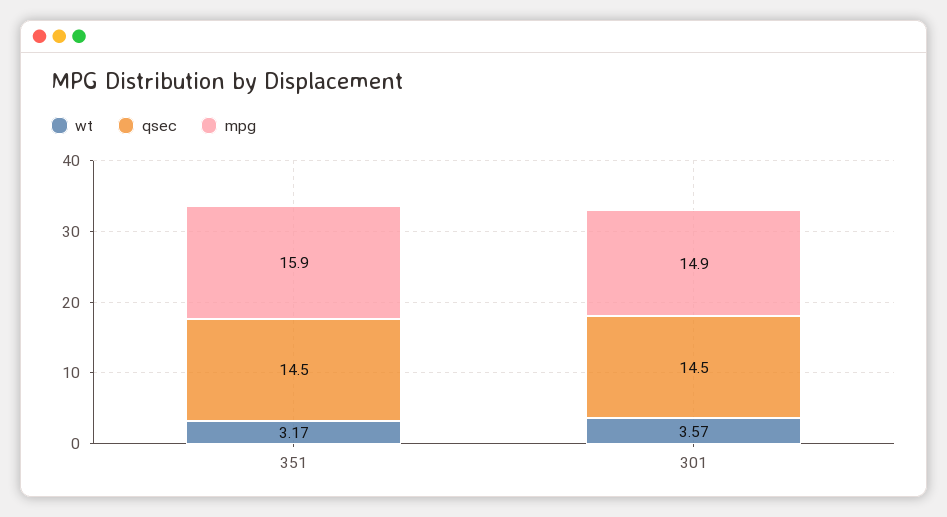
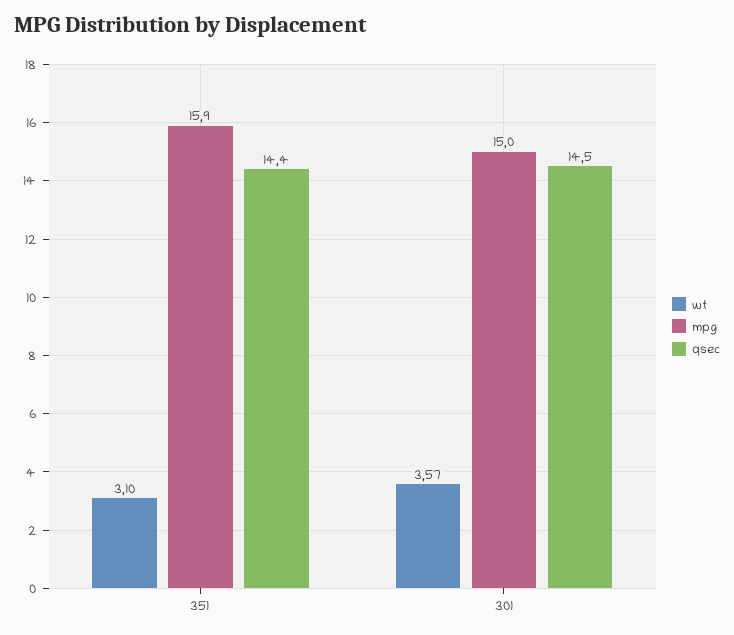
  {
    "wt": {
-     "351": 3.17,
+     "351": 3.1,
      "301": 3.57
    },
    "qsec": {
-     "351": 14.5,
+     "351": 14.4,
      "301": 14.5
    },
    "mpg": {
      "351": 15.9,
-     "301": 14.9
+     "301": 15
    }
  }

